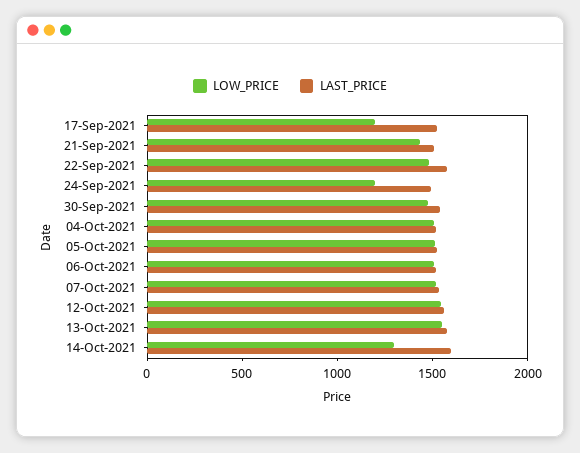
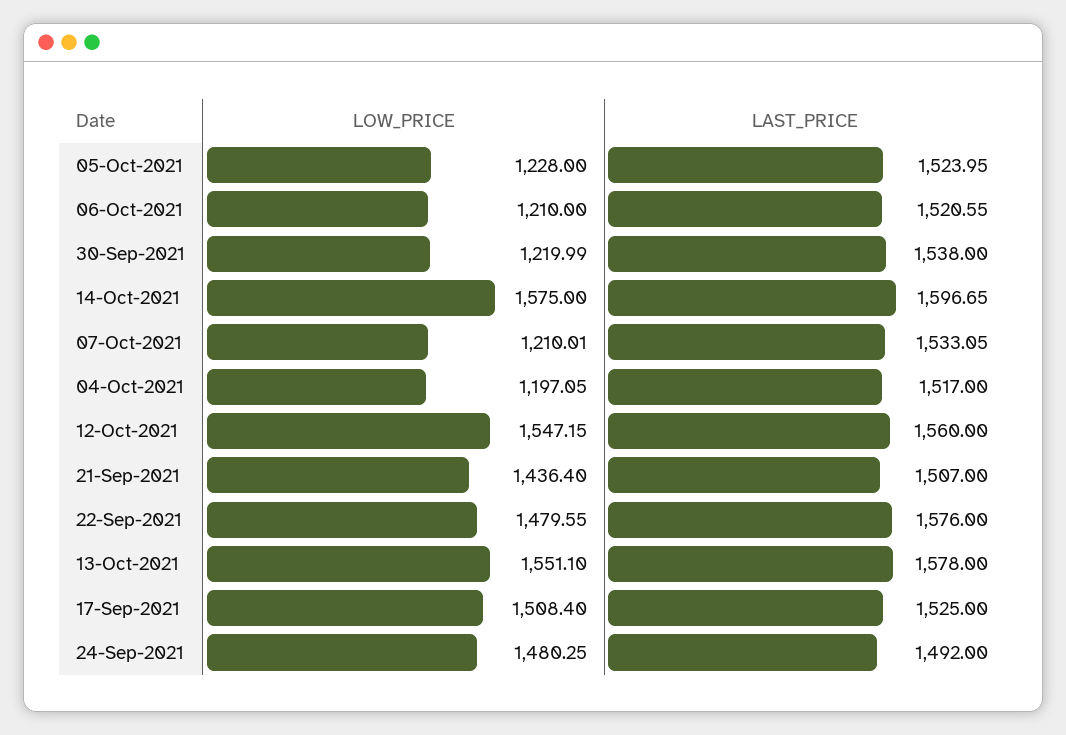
  {
    "LOW_PRICE": {
-     "17-Sep-2021": 1200,
+     "17-Sep-2021": 1508.4,
      "21-Sep-2021": 1436.4,
      "22-Sep-2021": 1479.55,
-     "24-Sep-2021": 1200,
+     "24-Sep-2021": 1480.25,
-     "30-Sep-2021": 1500,
+     "30-Sep-2021": 1219.99,
-     "04-Oct-2021": 1500,
+     "04-Oct-2021": 1197.05,
-     "05-Oct-2021": 1500,
+     "05-Oct-2021": 1228,
-     "06-Oct-2021": 1500,
+     "06-Oct-2021": 1210,
-     "07-Oct-2021": 1500,
+     "07-Oct-2021": 1210.01,
      "12-Oct-2021": 1547.15,
      "13-Oct-2021": 1551.1,
-     "14-Oct-2021": 1300
+     "14-Oct-2021": 1575
    },
    "LAST_PRICE": {
      "17-Sep-2021": 1525,
      "21-Sep-2021": 1507,
      "22-Sep-2021": 1576,
      "24-Sep-2021": 1492,
      "30-Sep-2021": 1538,
      "04-Oct-2021": 1517,
      "05-Oct-2021": 1523.95,
      "06-Oct-2021": 1520.55,
      "07-Oct-2021": 1533.05,
      "12-Oct-2021": 1560,
      "13-Oct-2021": 1578,
      "14-Oct-2021": 1596.65
    }
  }

